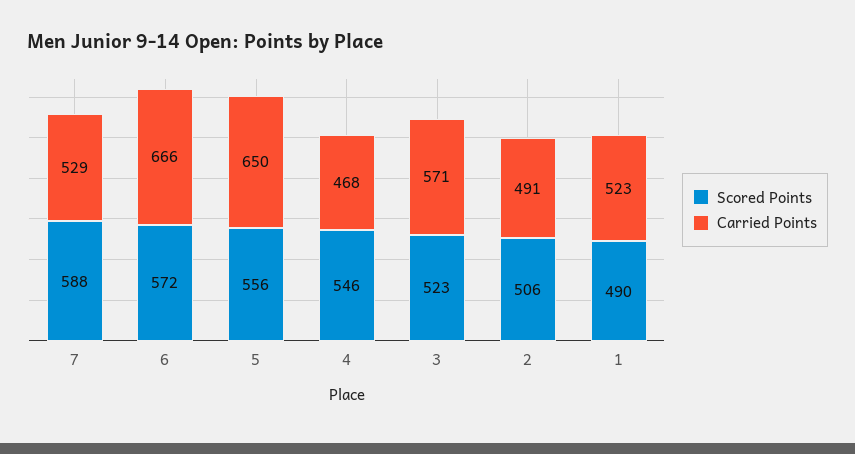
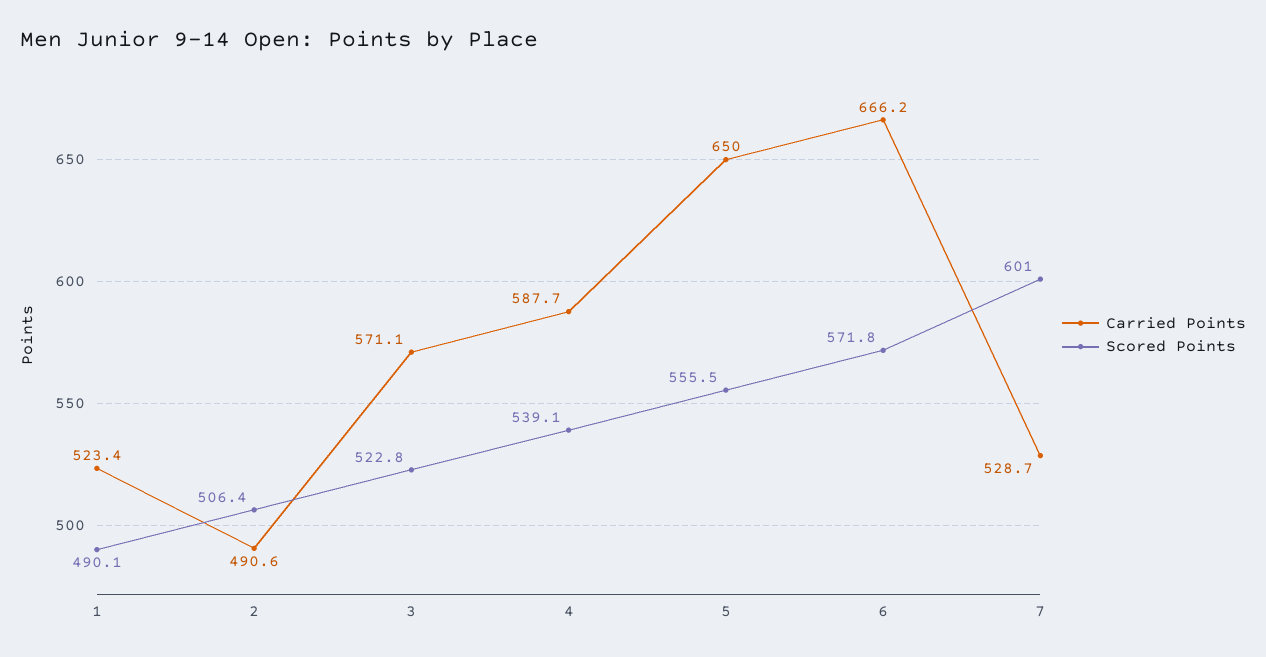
  {
    "Scored Points": {
-     "7": 588,
+     "7": 601,
      "6": 571.8,
      "5": 555.5,
-     "4": 546,
+     "4": 539.1,
      "3": 522.8,
      "2": 506.4,
      "1": 490.1
    },
    "Carried Points": {
      "7": 528.7,
      "6": 666.2,
      "5": 650,
-     "4": 468,
+     "4": 587.7,
      "3": 571.1,
      "2": 490.6,
      "1": 523.4
    }
  }

